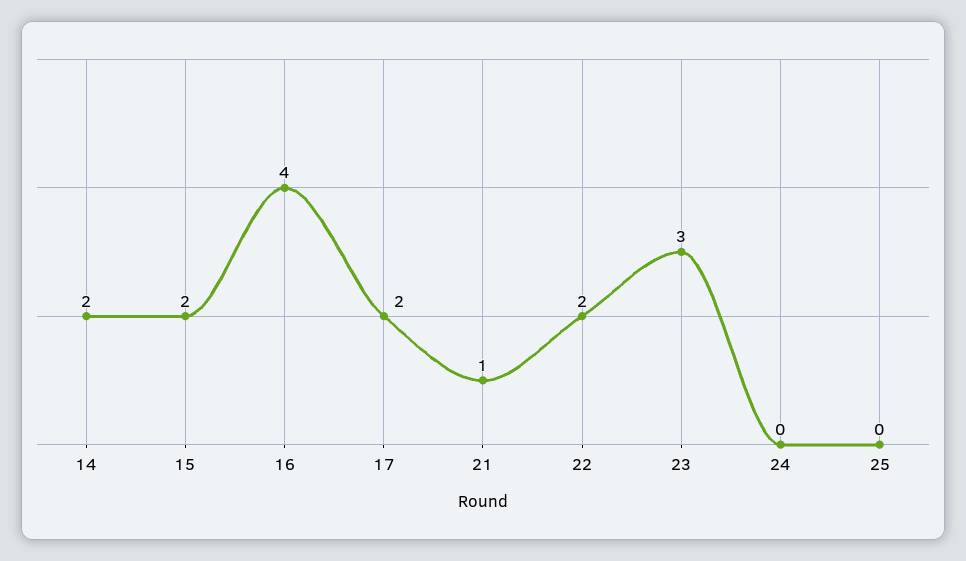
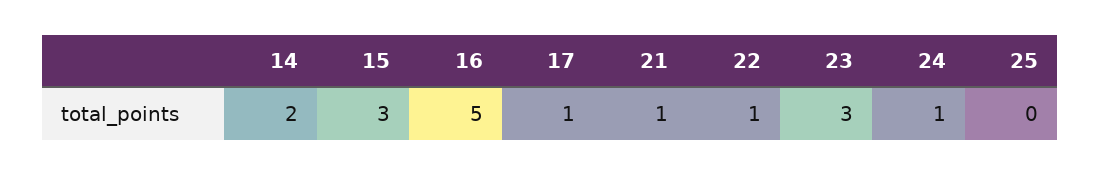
  {
    "14": 2,
-   "15": 2,
+   "15": 3,
-   "16": 4,
+   "16": 5,
-   "17": 2,
+   "17": 1,
    "21": 1,
-   "22": 2,
+   "22": 1,
    "23": 3,
-   "24": 0,
+   "24": 1,
    "25": 0
  }

